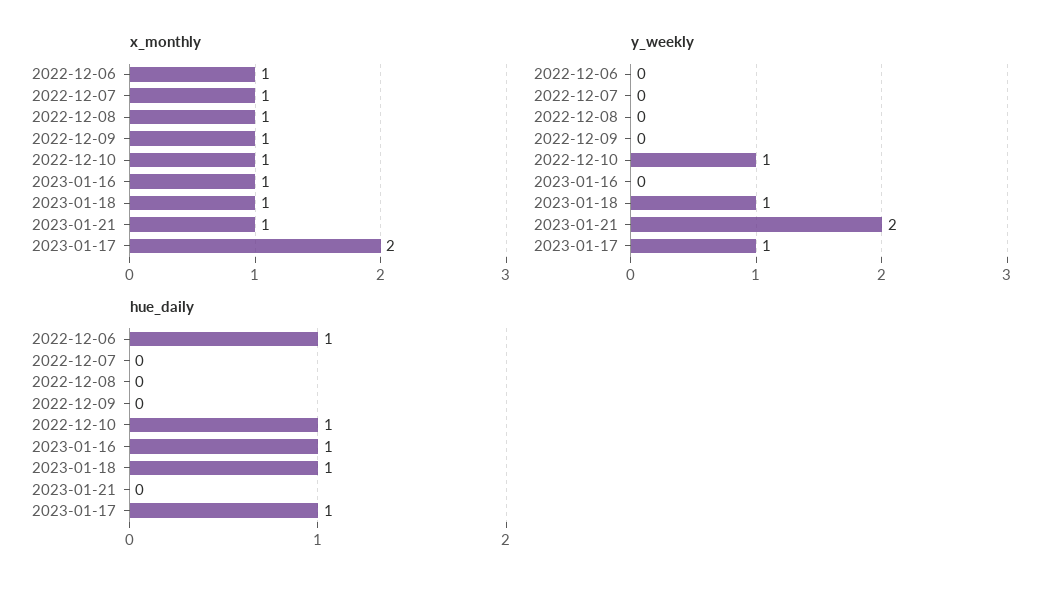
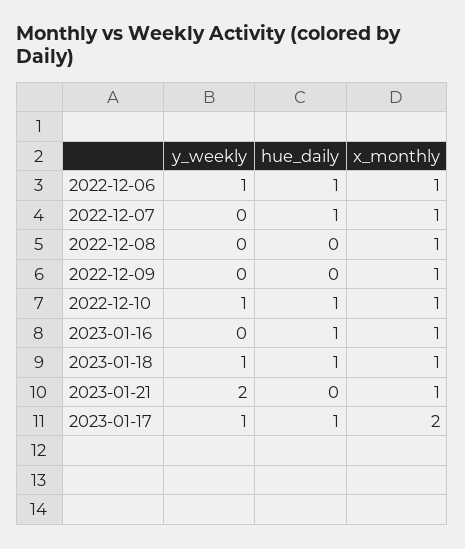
  {
    "x_monthly": {
      "2022-12-06": 1,
      "2022-12-07": 1,
      "2022-12-08": 1,
      "2022-12-09": 1,
      "2022-12-10": 1,
      "2023-01-16": 1,
      "2023-01-18": 1,
      "2023-01-21": 1,
      "2023-01-17": 2
    },
    "y_weekly": {
-     "2022-12-06": 0,
+     "2022-12-06": 1,
      "2022-12-07": 0,
      "2022-12-08": 0,
      "2022-12-09": 0,
      "2022-12-10": 1,
      "2023-01-16": 0,
      "2023-01-18": 1,
      "2023-01-21": 2,
      "2023-01-17": 1
    },
    "hue_daily": {
      "2022-12-06": 1,
-     "2022-12-07": 0,
+     "2022-12-07": 1,
      "2022-12-08": 0,
      "2022-12-09": 0,
      "2022-12-10": 1,
      "2023-01-16": 1,
      "2023-01-18": 1,
      "2023-01-21": 0,
      "2023-01-17": 1
    }
  }

